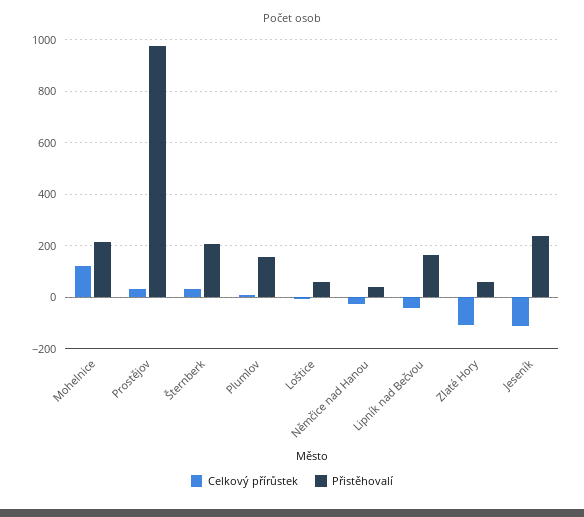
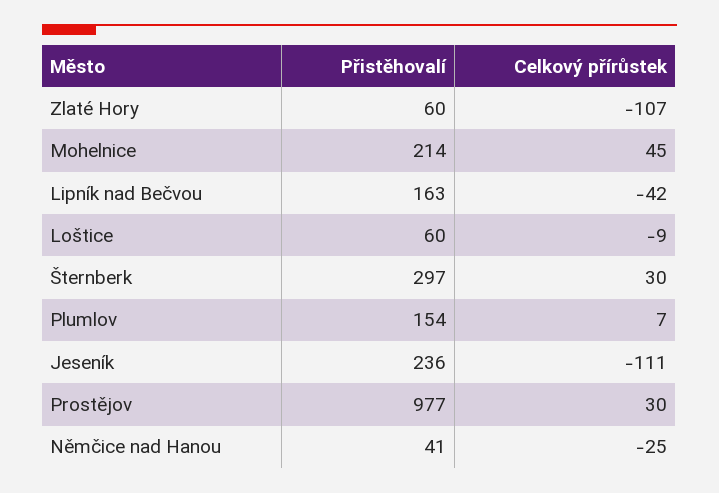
  {
    "Celkový přírůstek": {
-     "Mohelnice": 125,
+     "Mohelnice": 45,
      "Prostějov": 30,
      "Šternberk": 30,
      "Plumlov": 7,
      "Loštice": -9,
      "Němčice nad Hanou": -25,
      "Lipník nad Bečvou": -42,
      "Zlaté Hory": -107,
      "Jeseník": -111
    },
    "Přistěhovalí": {
      "Mohelnice": 214,
      "Prostějov": 977,
-     "Šternberk": 200,
+     "Šternberk": 297,
      "Plumlov": 154,
      "Loštice": 60,
      "Němčice nad Hanou": 41,
      "Lipník nad Bečvou": 163,
      "Zlaté Hory": 60,
      "Jeseník": 236
    }
  }

